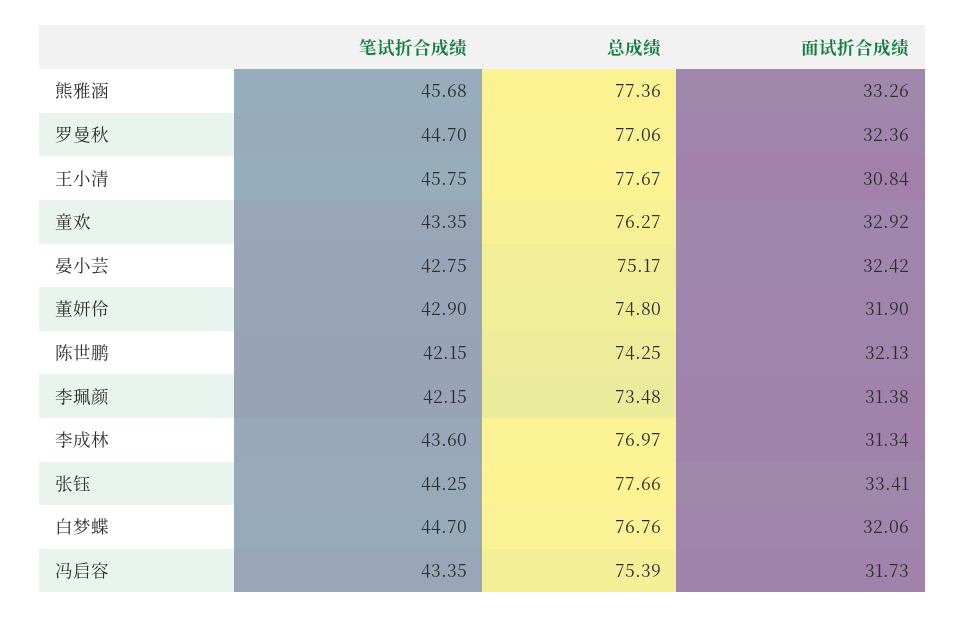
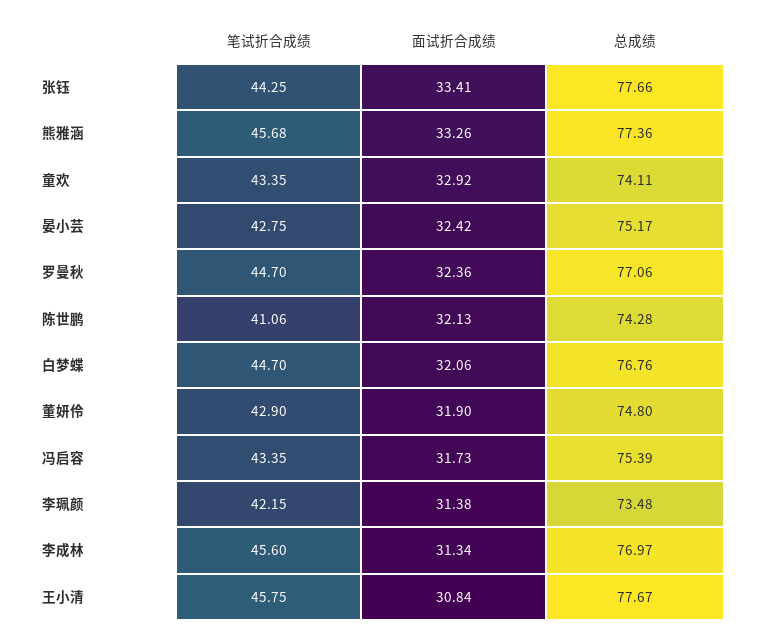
  {
    "笔试折合成绩": {
      "熊雅涵": 45.68,
      "罗曼秋": 44.7,
      "王小清": 45.75,
      "童欢": 43.35,
      "晏小芸": 42.75,
      "董妍伶": 42.9,
-     "陈世鹏": 42.15,
+     "陈世鹏": 41.06,
      "李珮颜": 42.15,
-     "李成林": 43.6,
+     "李成林": 45.6,
      "张钰": 44.25,
      "白梦蝶": 44.7,
      "冯启容": 43.35
    },
    "总成绩": {
      "熊雅涵": 77.36,
      "罗曼秋": 77.06,
      "王小清": 77.67,
-     "童欢": 76.27,
+     "童欢": 74.11,
      "晏小芸": 75.17,
      "董妍伶": 74.8,
-     "陈世鹏": 74.25,
+     "陈世鹏": 74.28,
      "李珮颜": 73.48,
      "李成林": 76.97,
      "张钰": 77.66,
      "白梦蝶": 76.76,
      "冯启容": 75.39
    },
    "面试折合成绩": {
      "熊雅涵": 33.26,
      "罗曼秋": 32.36,
      "王小清": 30.84,
      "童欢": 32.92,
      "晏小芸": 32.42,
      "董妍伶": 31.9,
      "陈世鹏": 32.13,
      "李珮颜": 31.38,
      "李成林": 31.34,
      "张钰": 33.41,
      "白梦蝶": 32.06,
      "冯启容": 31.73
    }
  }

